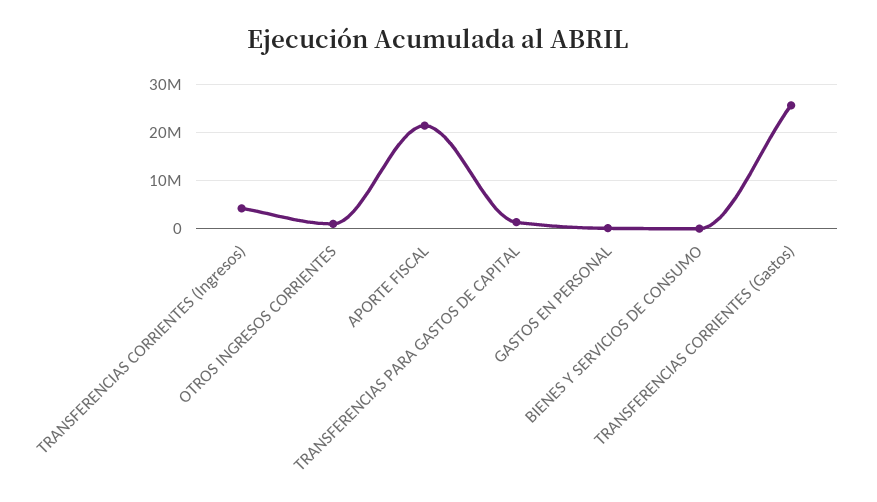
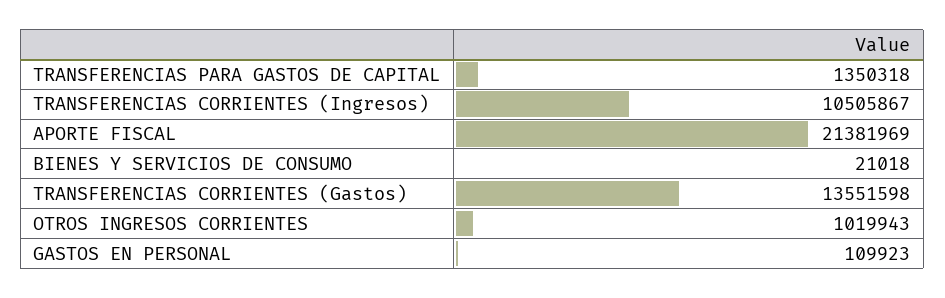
  {
-   "TRANSFERENCIAS CORRIENTES (Ingresos)": 4000000,
+   "TRANSFERENCIAS CORRIENTES (Ingresos)": 10505867,
    "OTROS INGRESOS CORRIENTES": 1019943,
    "APORTE FISCAL": 21381969,
    "TRANSFERENCIAS PARA GASTOS DE CAPITAL": 1350318,
    "GASTOS EN PERSONAL": 109923,
    "BIENES Y SERVICIOS DE CONSUMO": 21018,
-   "TRANSFERENCIAS CORRIENTES (Gastos)": 26000000
+   "TRANSFERENCIAS CORRIENTES (Gastos)": 13551598
  }

